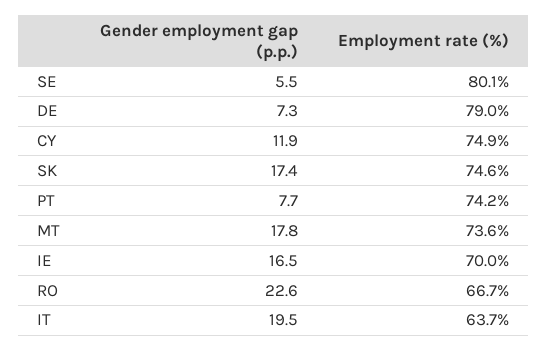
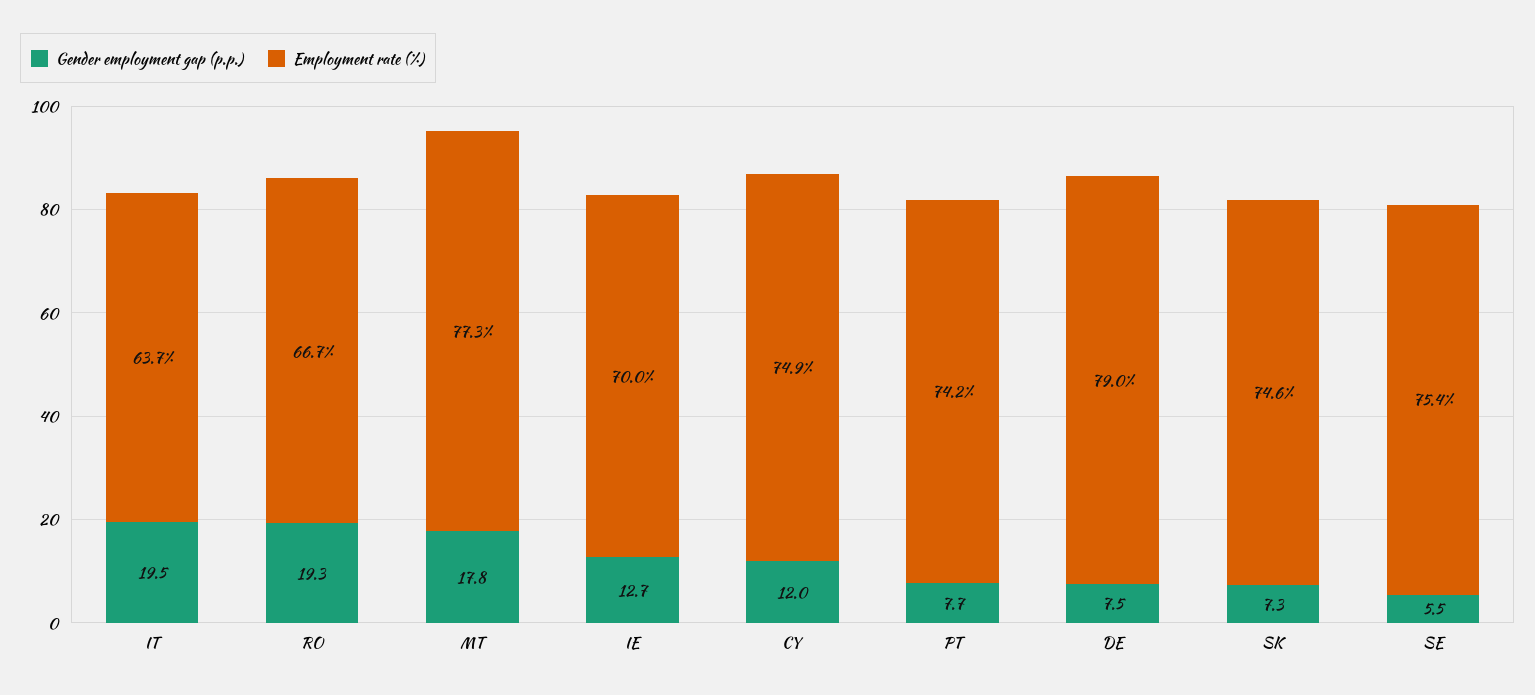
  {
    "Gender employment gap (p.p.)": {
      "SE": 5.5,
-     "DE": 7.3,
+     "DE": 7.5,
-     "CY": 11.9,
+     "CY": 12,
-     "SK": 17.4,
+     "SK": 7.3,
      "PT": 7.7,
      "MT": 17.8,
-     "IE": 16.5,
+     "IE": 12.7,
-     "RO": 22.6,
+     "RO": 19.3,
      "IT": 19.5
    },
    "Employment rate (%)": {
-     "SE": 80.1,
+     "SE": 75.4,
      "DE": 79,
      "CY": 74.9,
      "SK": 74.6,
      "PT": 74.2,
-     "MT": 73.6,
+     "MT": 77.3,
      "IE": 70,
      "RO": 66.7,
      "IT": 63.7
    }
  }

